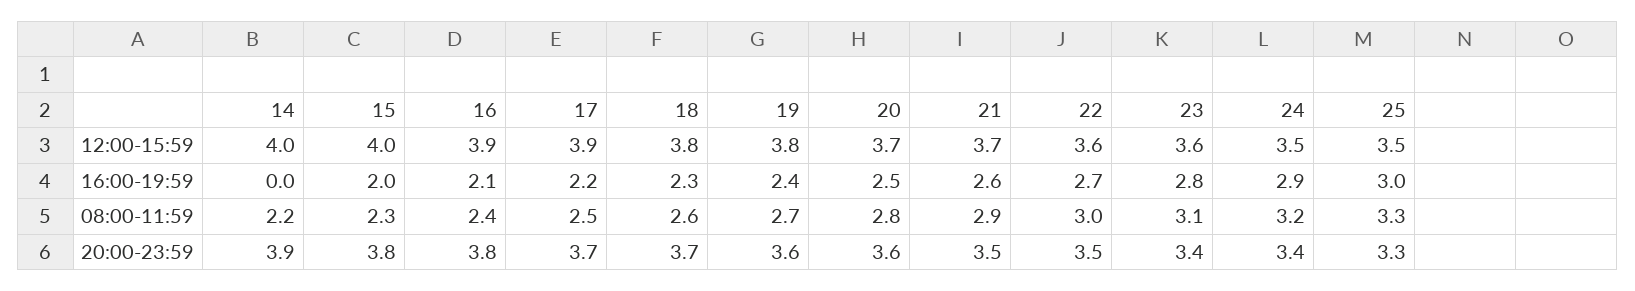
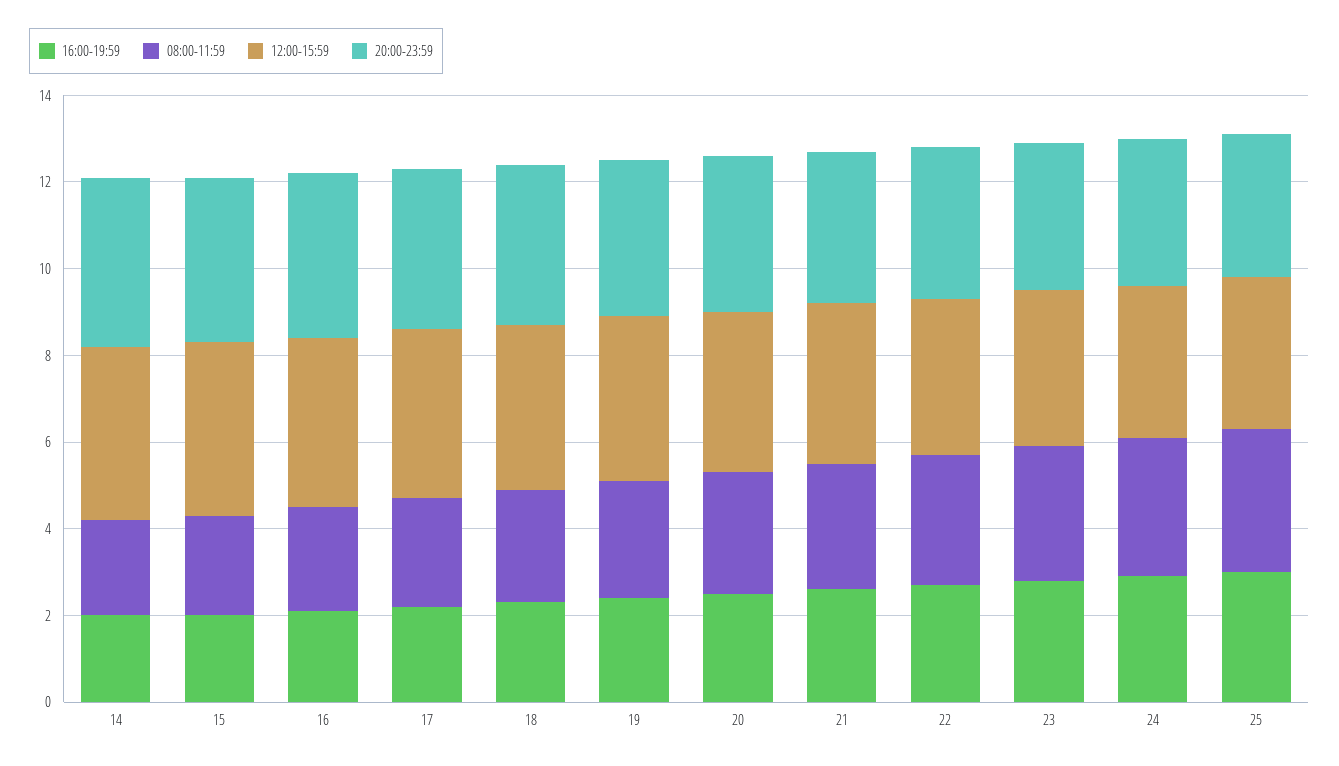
  {
    "12:00-15:59": {
      "14": 4,
      "15": 4,
      "16": 3.9,
      "17": 3.9,
      "18": 3.8,
      "19": 3.8,
      "20": 3.7,
      "21": 3.7,
      "22": 3.6,
      "23": 3.6,
      "24": 3.5,
      "25": 3.5
    },
    "16:00-19:59": {
-     "14": 0,
+     "14": 2,
      "15": 2,
      "16": 2.1,
      "17": 2.2,
      "18": 2.3,
      "19": 2.4,
      "20": 2.5,
      "21": 2.6,
      "22": 2.7,
      "23": 2.8,
      "24": 2.9,
      "25": 3
    },
    "08:00-11:59": {
      "14": 2.2,
      "15": 2.3,
      "16": 2.4,
      "17": 2.5,
      "18": 2.6,
      "19": 2.7,
      "20": 2.8,
      "21": 2.9,
      "22": 3,
      "23": 3.1,
      "24": 3.2,
      "25": 3.3
    },
    "20:00-23:59": {
      "14": 3.9,
      "15": 3.8,
      "16": 3.8,
      "17": 3.7,
      "18": 3.7,
      "19": 3.6,
      "20": 3.6,
      "21": 3.5,
      "22": 3.5,
      "23": 3.4,
      "24": 3.4,
      "25": 3.3
    }
  }

